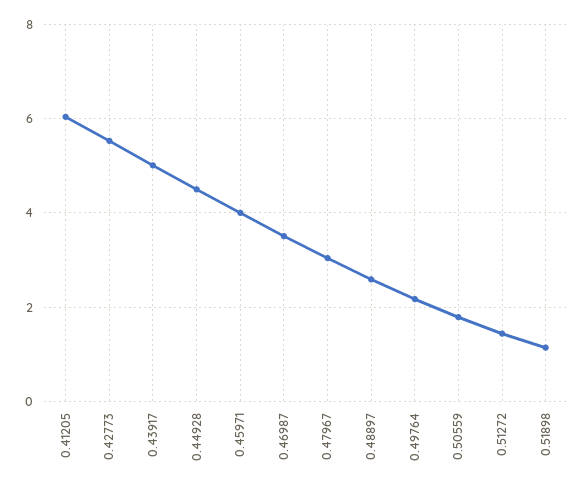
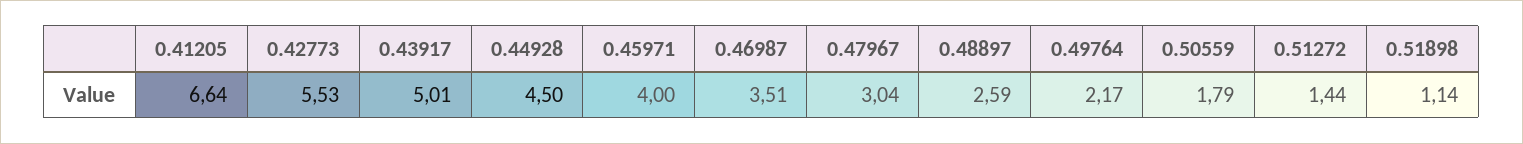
  {
-   "0.41205": 6,
+   "0.41205": 6.64,
    "0.42773": 5.53,
    "0.43917": 5.01,
    "0.44928": 4.5,
    "0.45971": 4,
    "0.46987": 3.51,
    "0.47967": 3.04,
    "0.48897": 2.59,
    "0.49764": 2.17,
    "0.50559": 1.79,
    "0.51272": 1.44,
    "0.51898": 1.14
  }

